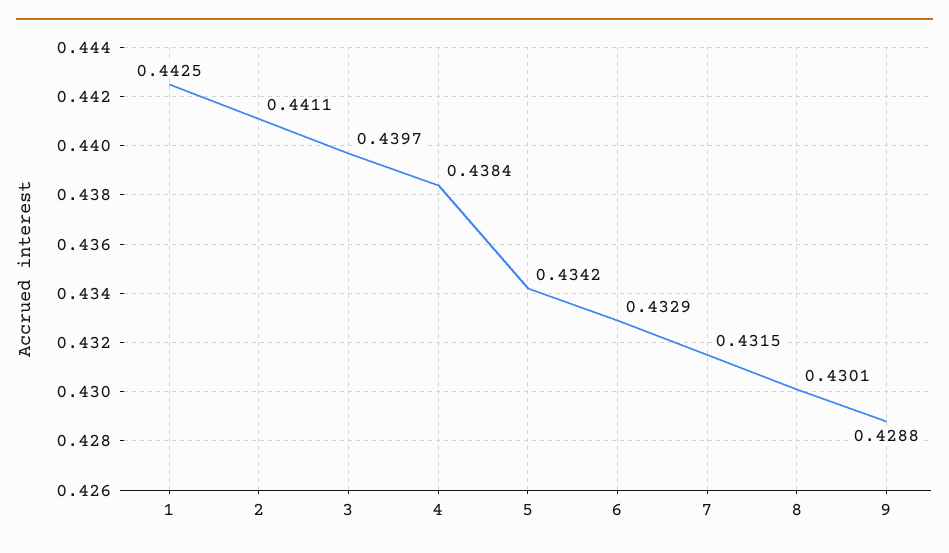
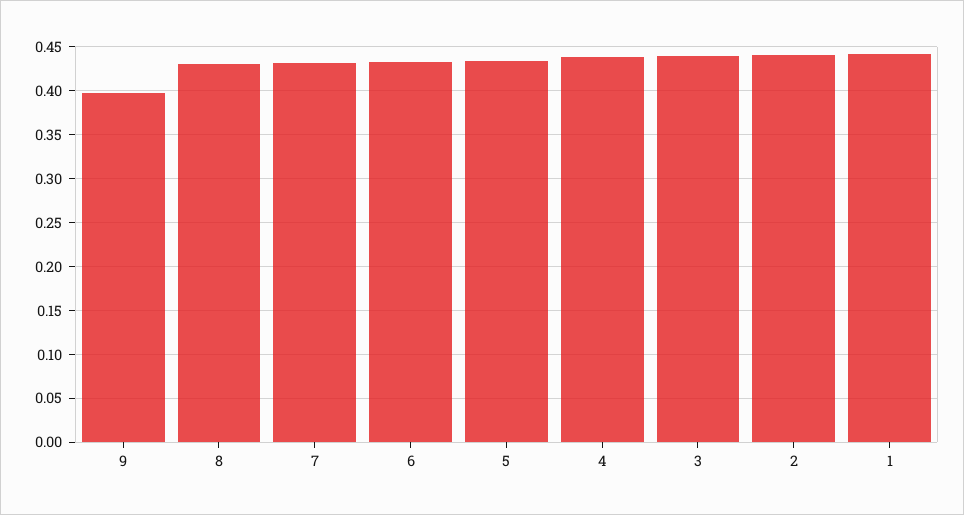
  {
    "1": 0.4425,
    "2": 0.4411,
    "3": 0.4397,
    "4": 0.4384,
    "5": 0.4342,
    "6": 0.4329,
    "7": 0.4315,
    "8": 0.4301,
-   "9": 0.4288
+   "9": 0.4
  }

